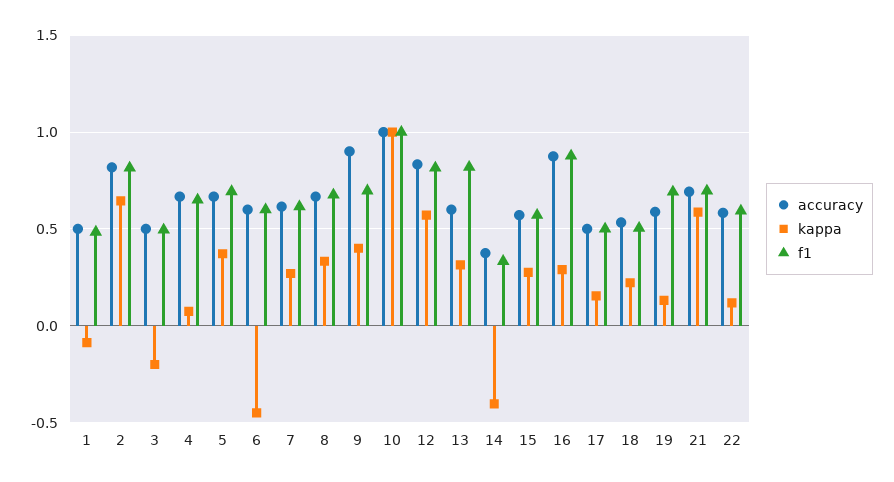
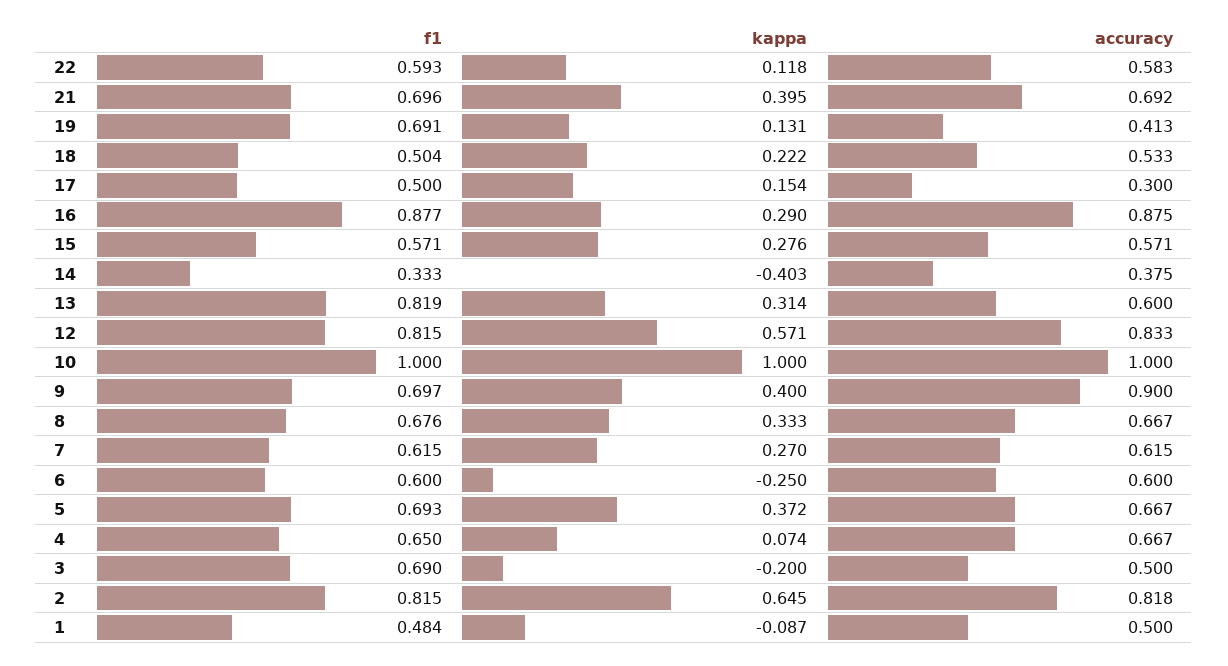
  {
    "accuracy": {
      "1": 0.5,
      "2": 0.818,
      "3": 0.5,
      "4": 0.667,
      "5": 0.667,
      "6": 0.6,
      "7": 0.615,
      "8": 0.667,
      "9": 0.9,
      "10": 1,
      "12": 0.833,
      "13": 0.6,
      "14": 0.375,
      "15": 0.571,
      "16": 0.875,
-     "17": 0.5,
+     "17": 0.3,
      "18": 0.533,
-     "19": 0.6,
+     "19": 0.413,
      "21": 0.692,
      "22": 0.583
    },
    "kappa": {
      "1": -0.087,
      "2": 0.645,
      "3": -0.2,
      "4": 0.074,
      "5": 0.372,
-     "6": -0.45,
+     "6": -0.25,
      "7": 0.27,
      "8": 0.333,
      "9": 0.4,
      "10": 1,
      "12": 0.571,
      "13": 0.314,
      "14": -0.403,
      "15": 0.276,
      "16": 0.29,
      "17": 0.154,
      "18": 0.222,
      "19": 0.131,
-     "21": 0.6,
+     "21": 0.395,
      "22": 0.118
    },
    "f1": {
      "1": 0.484,
      "2": 0.815,
-     "3": 0.5,
+     "3": 0.69,
      "4": 0.65,
      "5": 0.693,
      "6": 0.6,
      "7": 0.615,
      "8": 0.676,
      "9": 0.697,
      "10": 1,
      "12": 0.815,
      "13": 0.819,
      "14": 0.333,
      "15": 0.571,
      "16": 0.877,
      "17": 0.5,
      "18": 0.504,
      "19": 0.691,
      "21": 0.696,
      "22": 0.593
    }
  }

